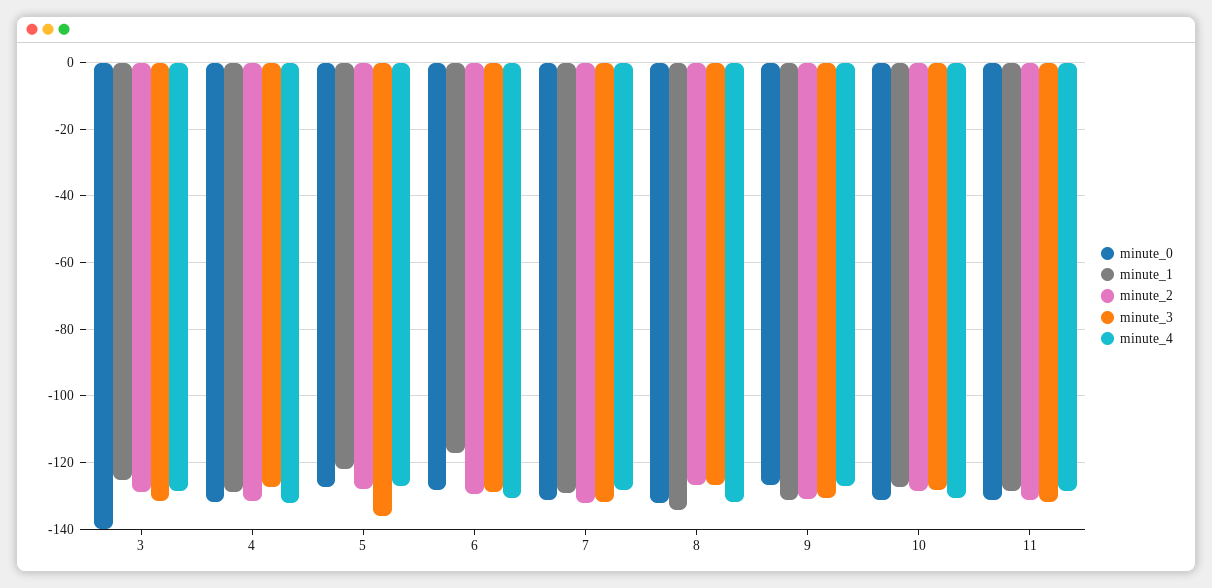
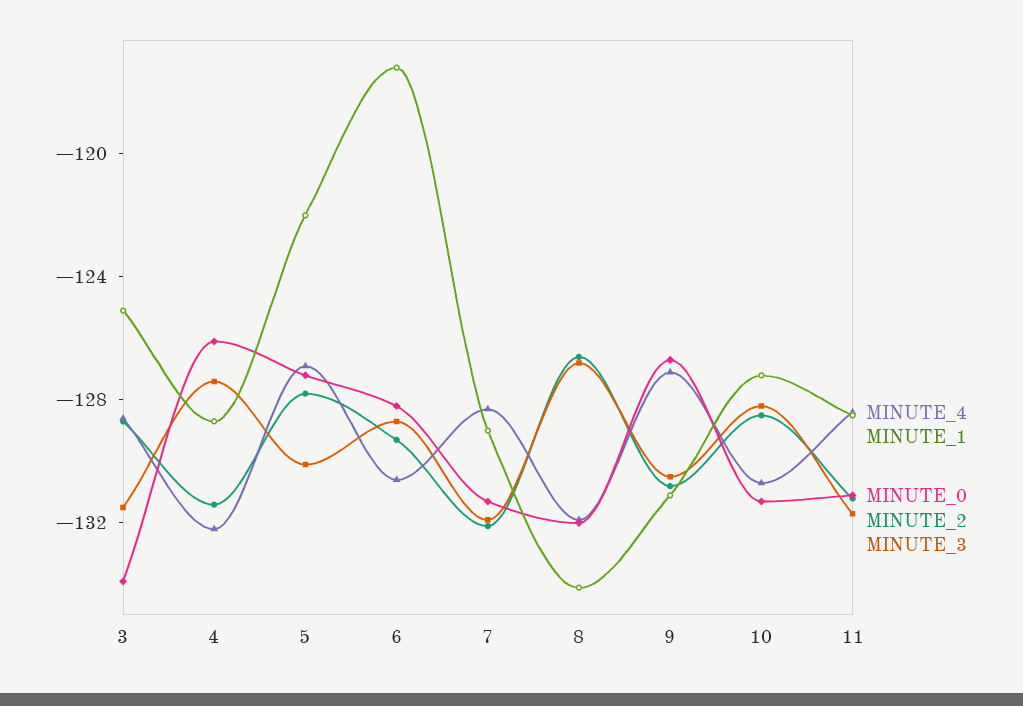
  {
    "minute_0": {
-     "3": -140,
+     "3": -134,
-     "4": -132,
+     "4": -126,
      "5": -127,
      "6": -128,
      "7": -131,
      "8": -132,
      "9": -127,
      "10": -131,
      "11": -131
    },
    "minute_1": {
      "3": -125,
      "4": -129,
      "5": -122,
      "6": -117,
      "7": -129,
      "8": -134,
      "9": -131,
      "10": -127,
      "11": -129
    },
    "minute_2": {
      "3": -129,
      "4": -131,
      "5": -128,
      "6": -129,
      "7": -132,
      "8": -127,
      "9": -131,
      "10": -129,
      "11": -131
    },
    "minute_3": {
      "3": -132,
      "4": -127,
-     "5": -136,
+     "5": -130,
      "6": -129,
      "7": -132,
      "8": -127,
      "9": -131,
      "10": -128,
      "11": -132
    },
    "minute_4": {
      "3": -129,
      "4": -132,
      "5": -127,
      "6": -131,
      "7": -128,
      "8": -132,
      "9": -127,
      "10": -131,
      "11": -128
    }
  }

